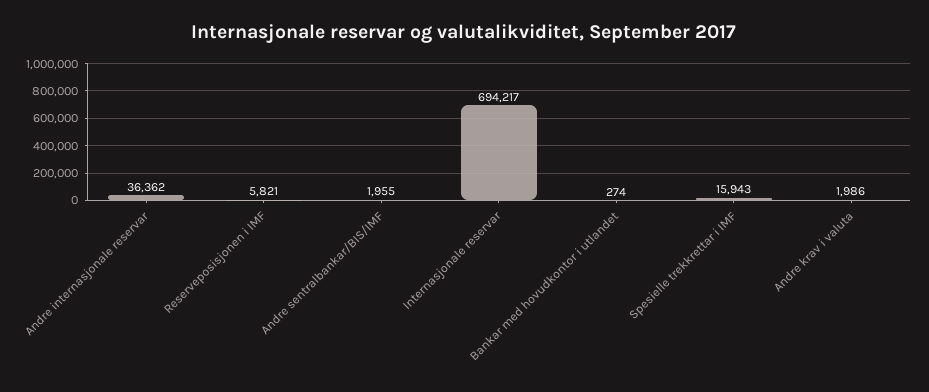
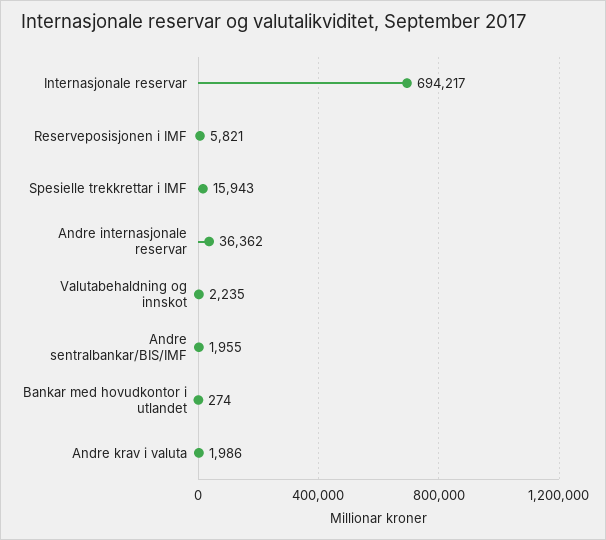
  {
    "Andre internasjonale reservar": 36362,
    "Reserveposisjonen i IMF": 5821,
    "Andre sentralbankar/BIS/IMF": 1955,
    "Internasjonale reservar": 694217,
    "Bankar med hovudkontor i utlandet": 274,
    "Spesielle trekkrettar i IMF": 15943,
-   "Andre krav i valuta": 1986
+   "Andre krav i valuta": 1986,
+   "Valutabehaldning og innskot": 2235
  }

